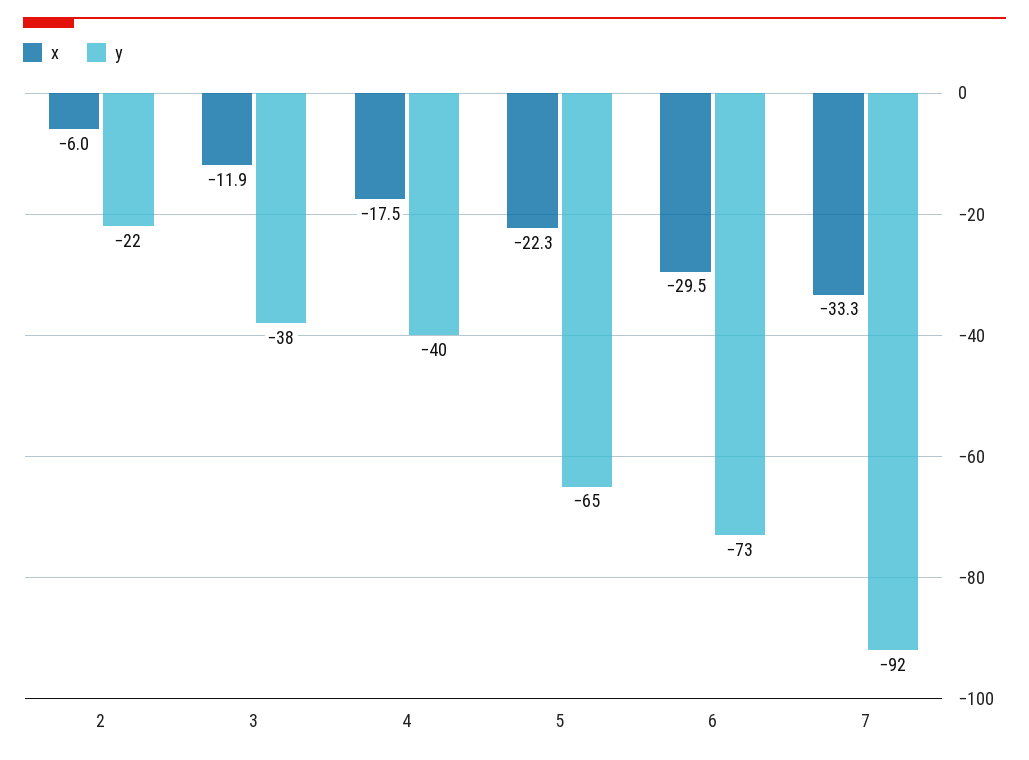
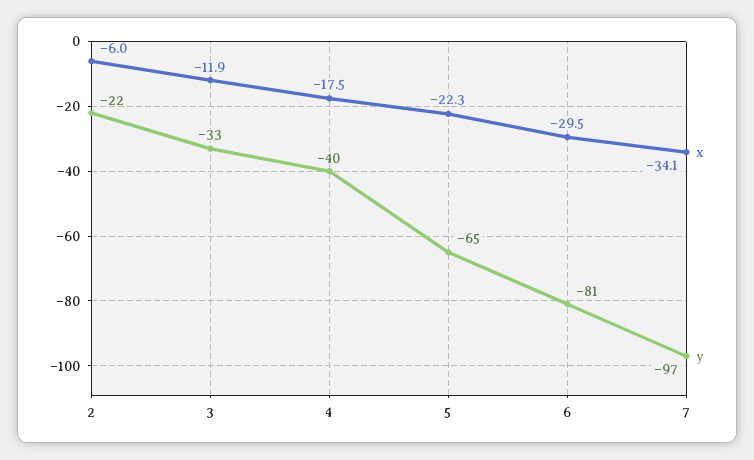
  {
    "x": {
      "2": -6,
      "3": -11.9,
      "4": -17.5,
      "5": -22.3,
      "6": -29.5,
-     "7": -33.3
+     "7": -34.1
    },
    "y": {
      "2": -22,
-     "3": -38,
+     "3": -33,
      "4": -40,
      "5": -65,
-     "6": -73,
+     "6": -81,
-     "7": -92
+     "7": -97
    }
  }

